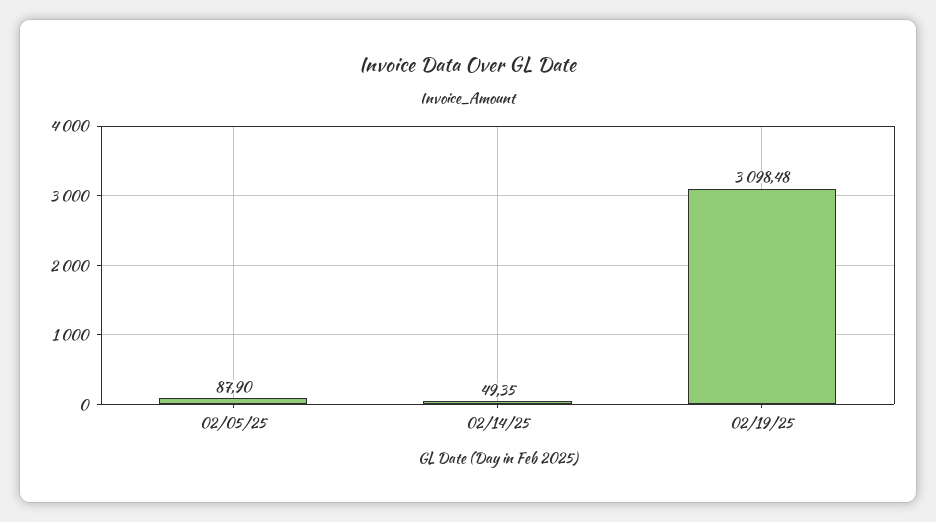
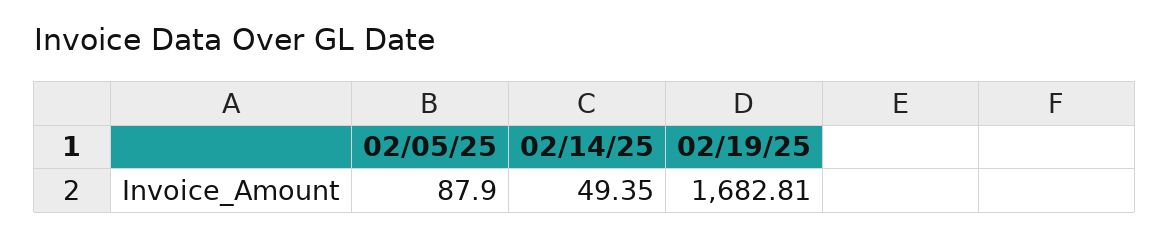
  {
    "02/05/25": 87.9,
    "02/14/25": 49.35,
-   "02/19/25": 3098.48
+   "02/19/25": 1682.81
  }

